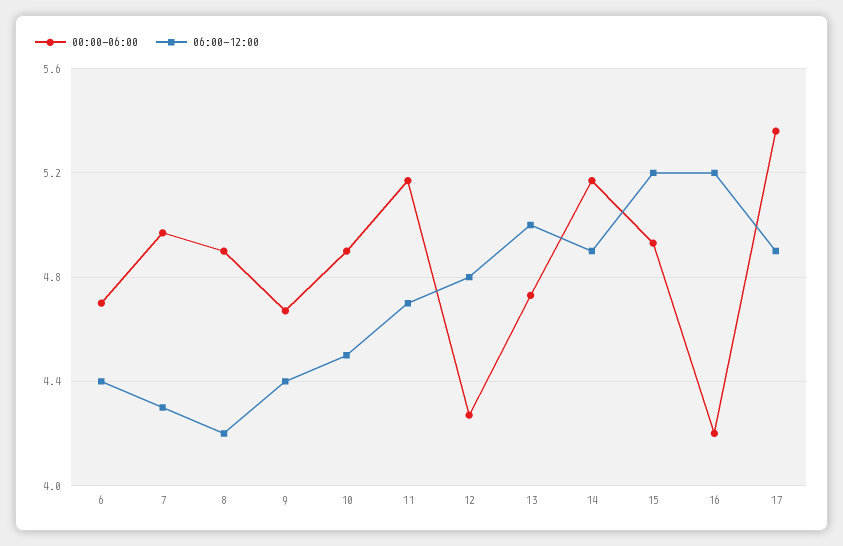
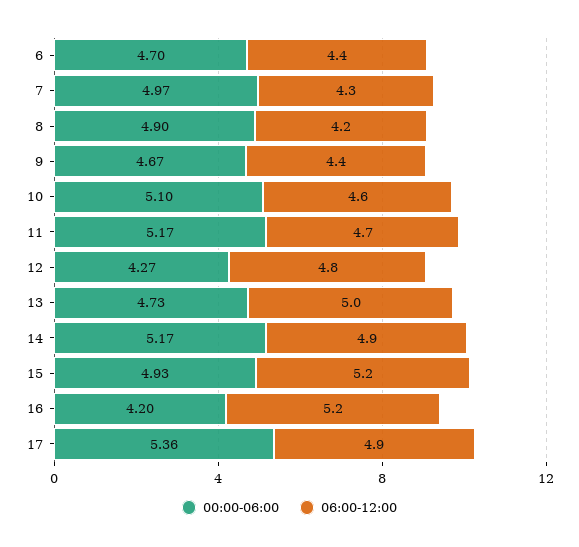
  {
    "00:00-06:00": {
      "6": 4.7,
      "7": 4.97,
      "8": 4.9,
      "9": 4.67,
-     "10": 4.9,
+     "10": 5.1,
      "11": 5.17,
      "12": 4.27,
      "13": 4.73,
      "14": 5.17,
      "15": 4.93,
      "16": 4.2,
      "17": 5.36
    },
    "06:00-12:00": {
      "6": 4.4,
      "7": 4.3,
      "8": 4.2,
      "9": 4.4,
-     "10": 4.5,
+     "10": 4.6,
      "11": 4.7,
      "12": 4.8,
      "13": 5,
      "14": 4.9,
      "15": 5.2,
      "16": 5.2,
      "17": 4.9
    }
  }

